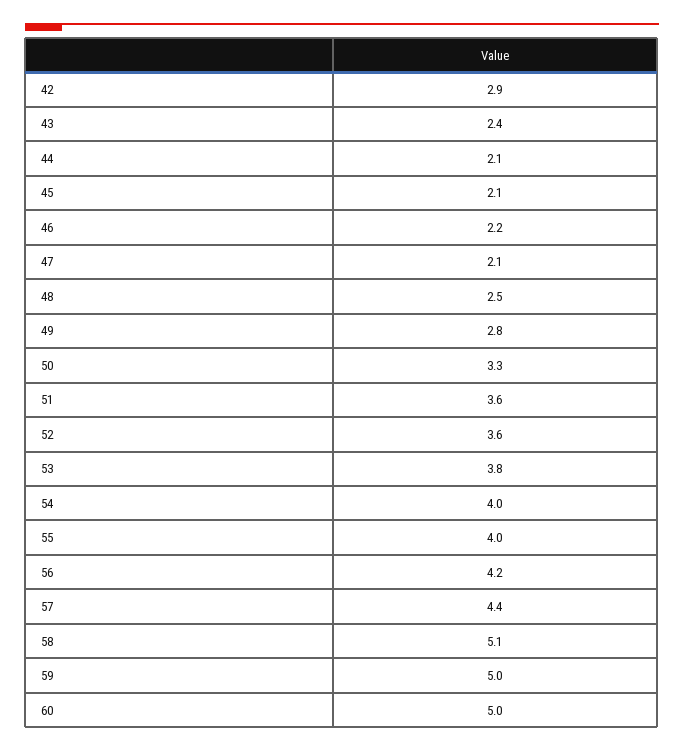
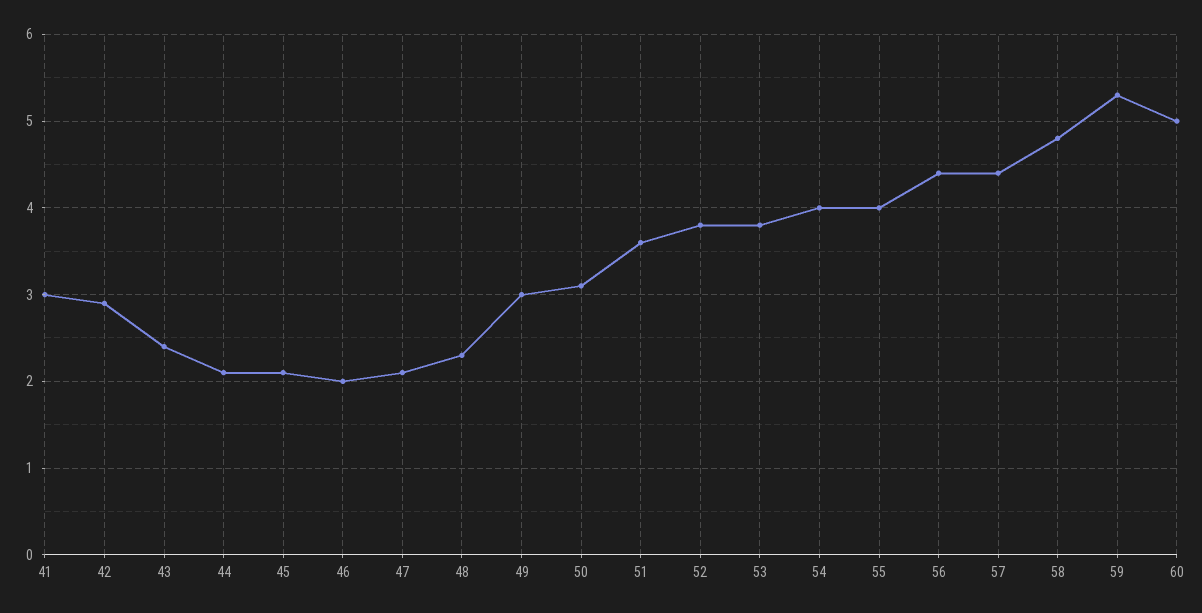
  {
    "42": 2.9,
    "43": 2.4,
    "44": 2.1,
    "45": 2.1,
-   "46": 2.2,
+   "46": 2,
    "47": 2.1,
-   "48": 2.5,
+   "48": 2.3,
-   "49": 2.8,
+   "49": 3,
-   "50": 3.3,
+   "50": 3.1,
    "51": 3.6,
-   "52": 3.6,
+   "52": 3.8,
    "53": 3.8,
    "54": 4,
    "55": 4,
-   "56": 4.2,
+   "56": 4.4,
    "57": 4.4,
-   "58": 5.1,
+   "58": 4.8,
-   "59": 5,
+   "59": 5.3,
-   "60": 5
+   "60": 5,
+   "41": 3
  }

